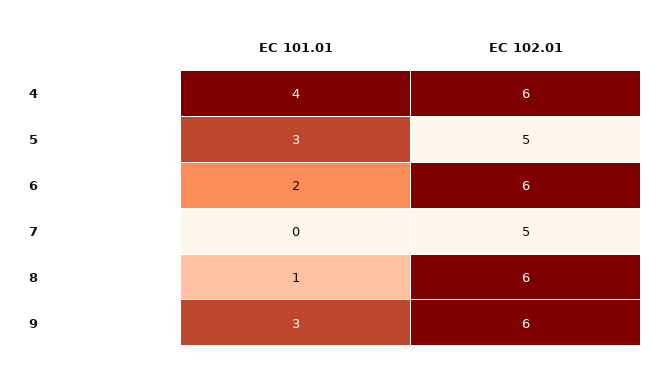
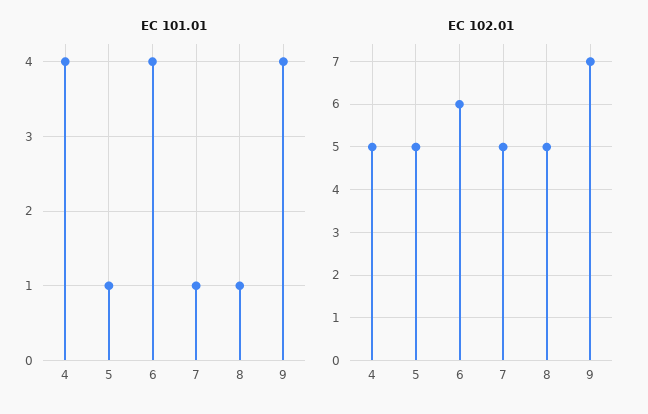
  {
    "EC 101.01": {
      "4": 4,
-     "5": 3,
+     "5": 1,
-     "6": 2,
+     "6": 4,
-     "7": 0,
+     "7": 1,
      "8": 1,
-     "9": 3
+     "9": 4
    },
    "EC 102.01": {
-     "4": 6,
+     "4": 5,
      "5": 5,
      "6": 6,
      "7": 5,
-     "8": 6,
+     "8": 5,
-     "9": 6
+     "9": 7
    }
  }

